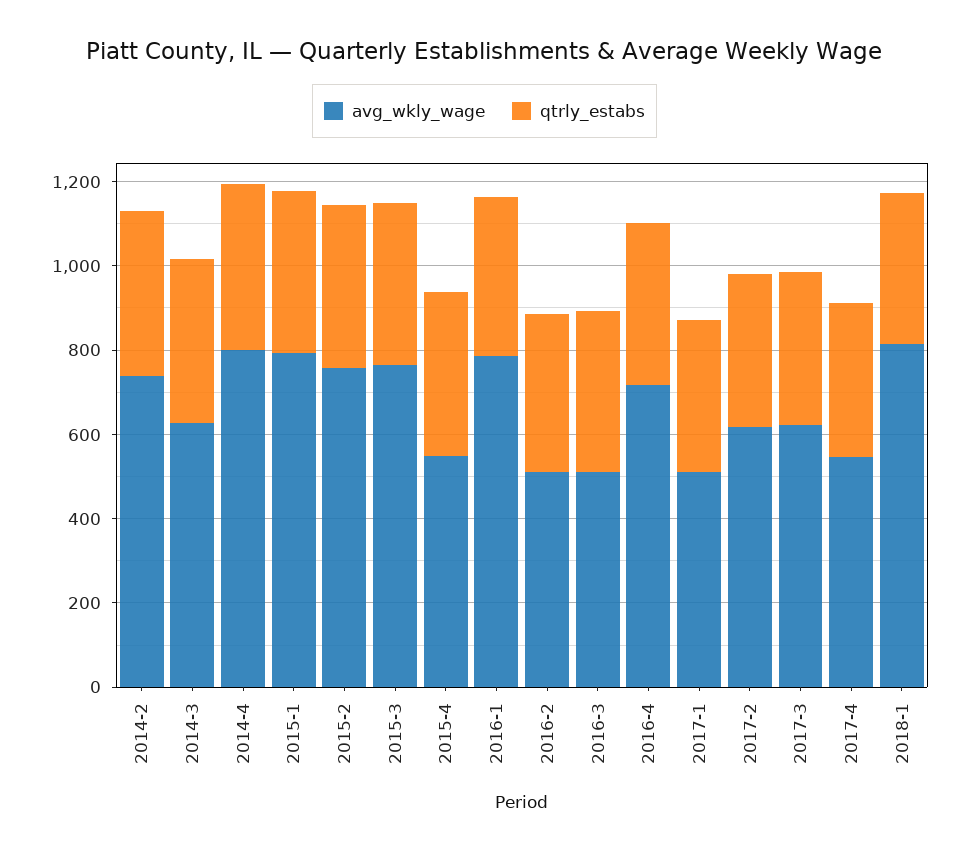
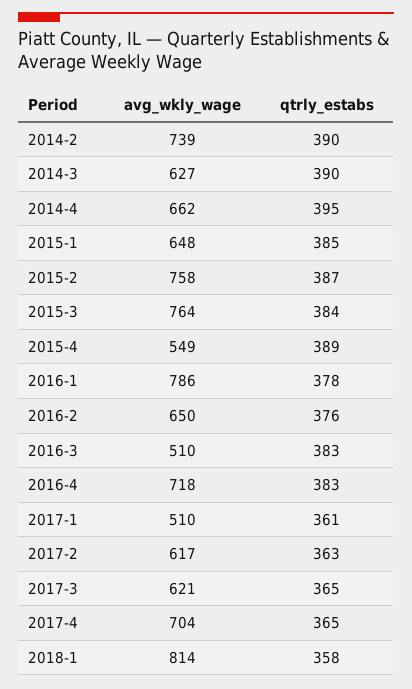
  {
    "avg_wkly_wage": {
      "2014-2": 739,
      "2014-3": 627,
-     "2014-4": 800,
+     "2014-4": 662,
-     "2015-1": 800,
+     "2015-1": 648,
      "2015-2": 758,
      "2015-3": 764,
      "2015-4": 549,
      "2016-1": 786,
-     "2016-2": 500,
+     "2016-2": 650,
      "2016-3": 510,
      "2016-4": 718,
      "2017-1": 510,
      "2017-2": 617,
      "2017-3": 621,
-     "2017-4": 550,
+     "2017-4": 704,
      "2018-1": 814
    },
    "qtrly_estabs": {
      "2014-2": 390,
      "2014-3": 390,
      "2014-4": 395,
      "2015-1": 385,
      "2015-2": 387,
      "2015-3": 384,
      "2015-4": 389,
      "2016-1": 378,
      "2016-2": 376,
      "2016-3": 383,
      "2016-4": 383,
      "2017-1": 361,
      "2017-2": 363,
      "2017-3": 365,
      "2017-4": 365,
      "2018-1": 358
    }
  }

